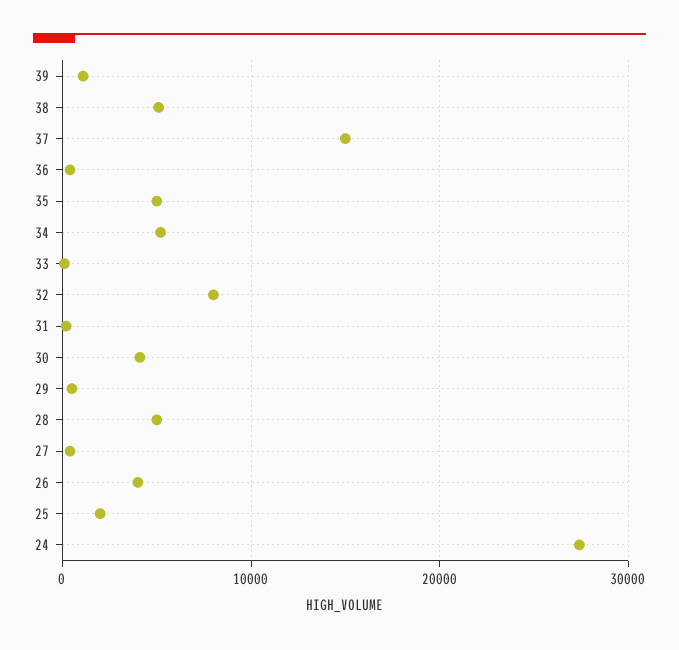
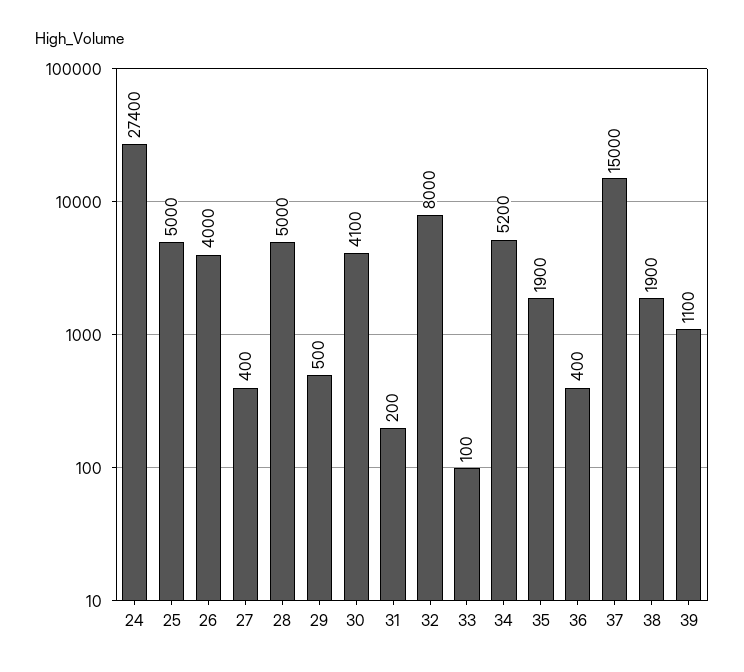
  {
    "39": 1100,
-   "38": 5000,
+   "38": 1900,
    "37": 15000,
    "36": 400,
-   "35": 5000,
+   "35": 1900,
    "34": 5200,
    "33": 100,
    "32": 8000,
    "31": 200,
    "30": 4100,
    "29": 500,
    "28": 5000,
    "27": 400,
    "26": 4000,
-   "25": 2000,
+   "25": 5000,
    "24": 27400
  }

